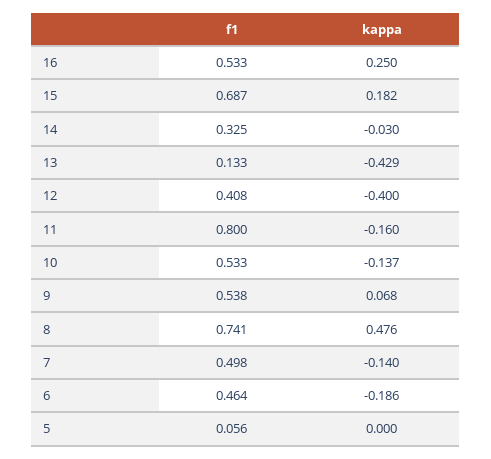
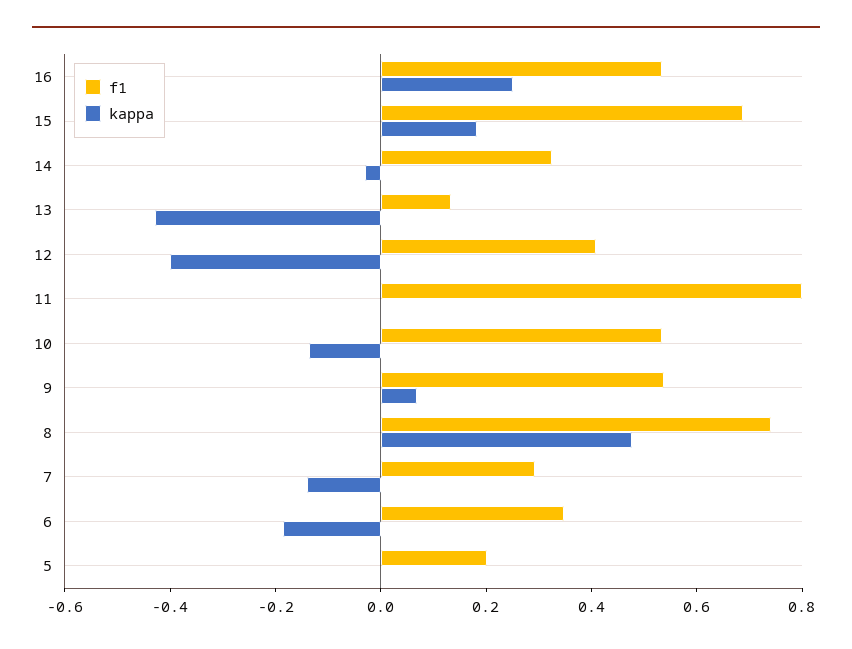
  {
    "f1": {
      "16": 0.533,
      "15": 0.687,
      "14": 0.325,
      "13": 0.133,
      "12": 0.408,
      "11": 0.8,
      "10": 0.533,
      "9": 0.538,
      "8": 0.741,
-     "7": 0.498,
+     "7": 0.3,
-     "6": 0.464,
+     "6": 0.35,
-     "5": 0.056
+     "5": 0.2
    },
    "kappa": {
      "16": 0.25,
      "15": 0.182,
      "14": -0.03,
      "13": -0.429,
      "12": -0.4,
-     "11": -0.16,
+     "11": 0,
      "10": -0.137,
      "9": 0.068,
      "8": 0.476,
      "7": -0.14,
      "6": -0.186,
      "5": 0
    }
  }

